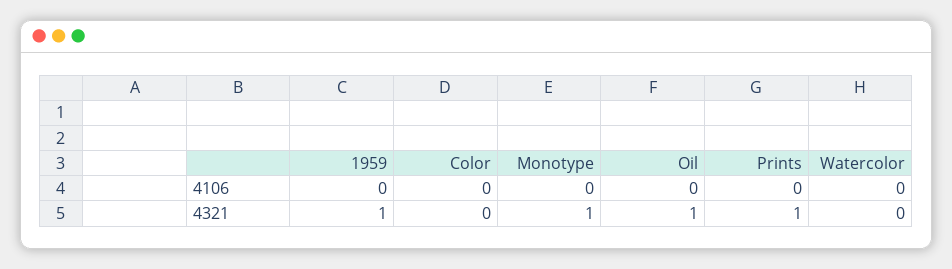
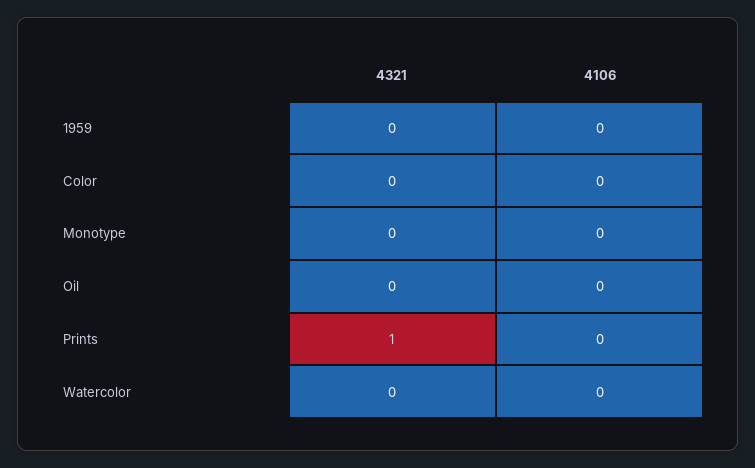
  {
    "1959": {
      "4106": 0,
-     "4321": 1
+     "4321": 0
    },
    "Color": {
      "4106": 0,
      "4321": 0
    },
    "Monotype": {
      "4106": 0,
-     "4321": 1
+     "4321": 0
    },
    "Oil": {
      "4106": 0,
-     "4321": 1
+     "4321": 0
    },
    "Prints": {
      "4106": 0,
      "4321": 1
    },
    "Watercolor": {
      "4106": 0,
      "4321": 0
    }
  }

